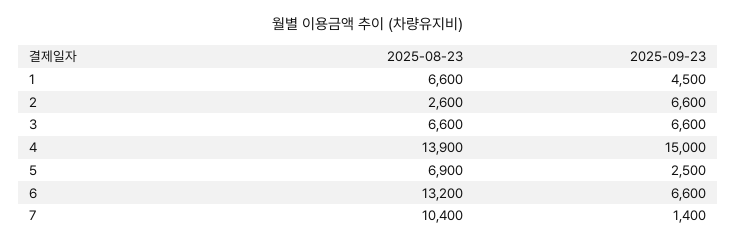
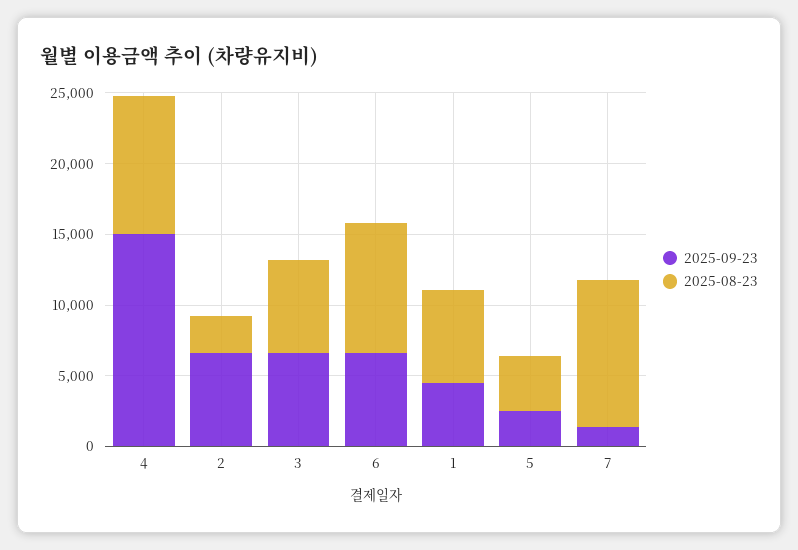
  {
    "2025-08-23": {
      "1": 6600,
      "2": 2600,
      "3": 6600,
-     "4": 13900,
+     "4": 10000,
-     "5": 6900,
+     "5": 4000,
-     "6": 13200,
+     "6": 9000,
      "7": 10400
    },
    "2025-09-23": {
      "1": 4500,
      "2": 6600,
      "3": 6600,
      "4": 15000,
      "5": 2500,
      "6": 6600,
      "7": 1400
    }
  }

